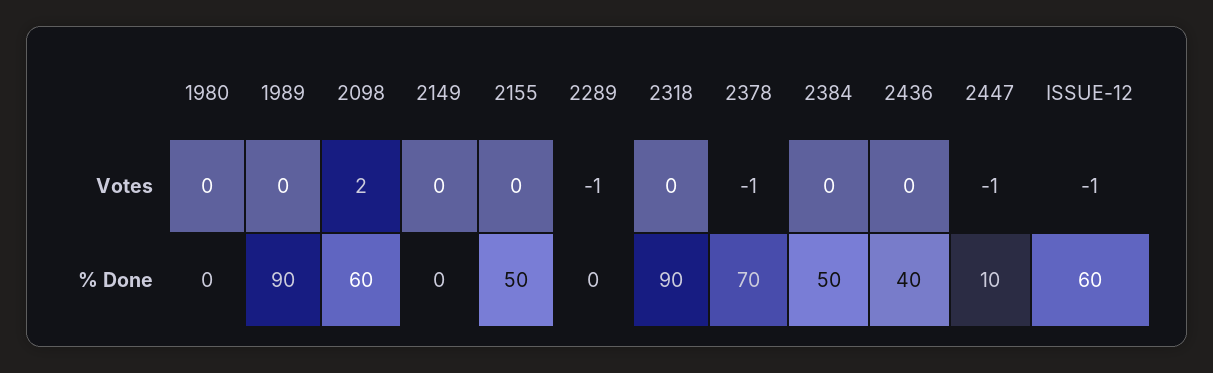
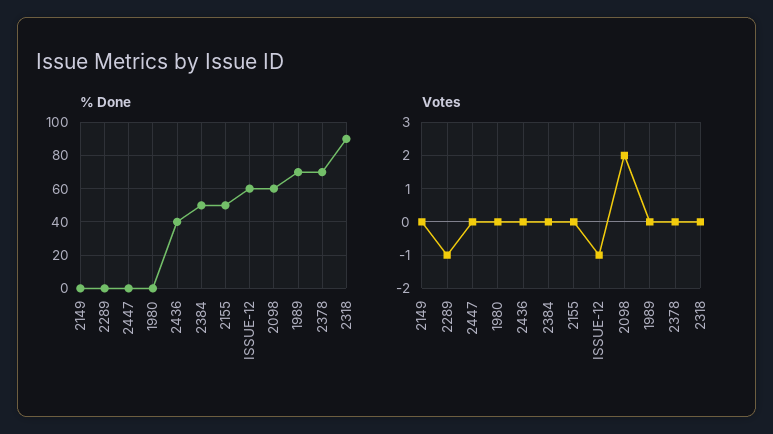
  {
    "Votes": {
      "1980": 0,
      "1989": 0,
      "2098": 2,
      "2149": 0,
      "2155": 0,
      "2289": -1,
      "2318": 0,
-     "2378": -1,
+     "2378": 0,
      "2384": 0,
      "2436": 0,
-     "2447": -1,
+     "2447": 0,
      "ISSUE-12": -1
    },
    "% Done": {
      "1980": 0,
-     "1989": 90,
+     "1989": 70,
      "2098": 60,
      "2149": 0,
      "2155": 50,
      "2289": 0,
      "2318": 90,
      "2378": 70,
      "2384": 50,
      "2436": 40,
-     "2447": 10,
+     "2447": 0,
      "ISSUE-12": 60
    }
  }

